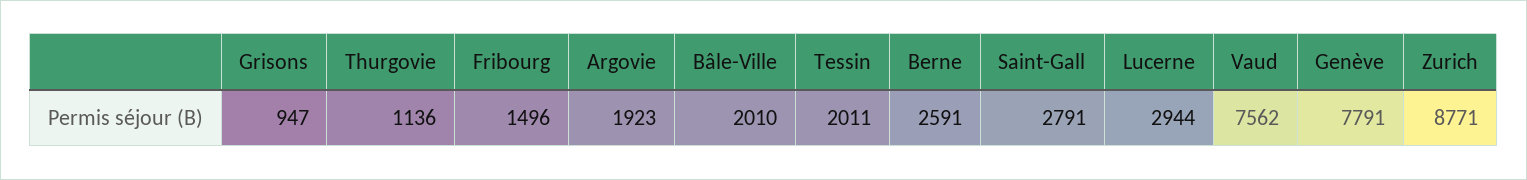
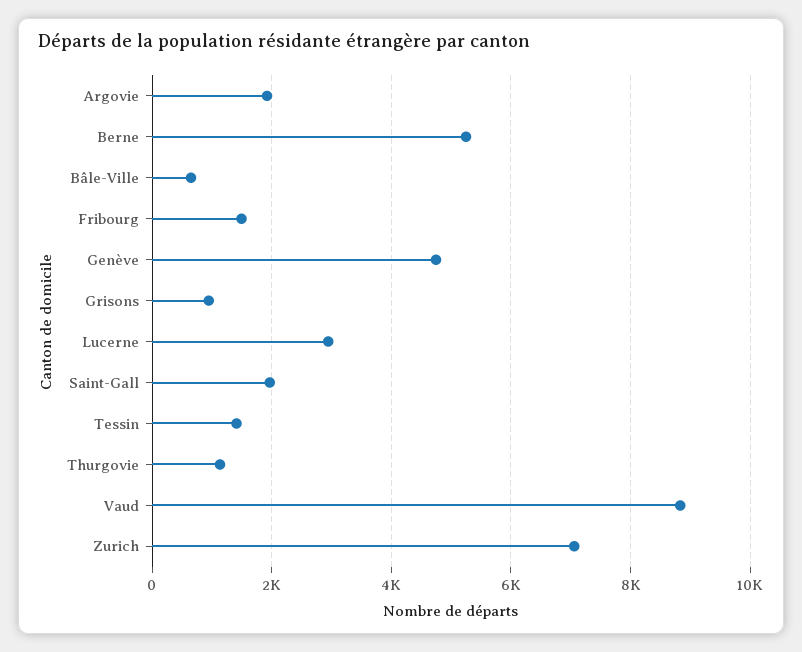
  {
    "Grisons": 947,
    "Thurgovie": 1136,
    "Fribourg": 1496,
    "Argovie": 1923,
-   "Bâle-Ville": 2010,
+   "Bâle-Ville": 600,
-   "Tessin": 2011,
+   "Tessin": 1400,
-   "Berne": 2591,
+   "Berne": 5200,
-   "Saint-Gall": 2791,
+   "Saint-Gall": 2000,
    "Lucerne": 2944,
-   "Vaud": 7562,
+   "Vaud": 8800,
-   "Genève": 7791,
+   "Genève": 4800,
-   "Zurich": 8771
+   "Zurich": 7000
  }

